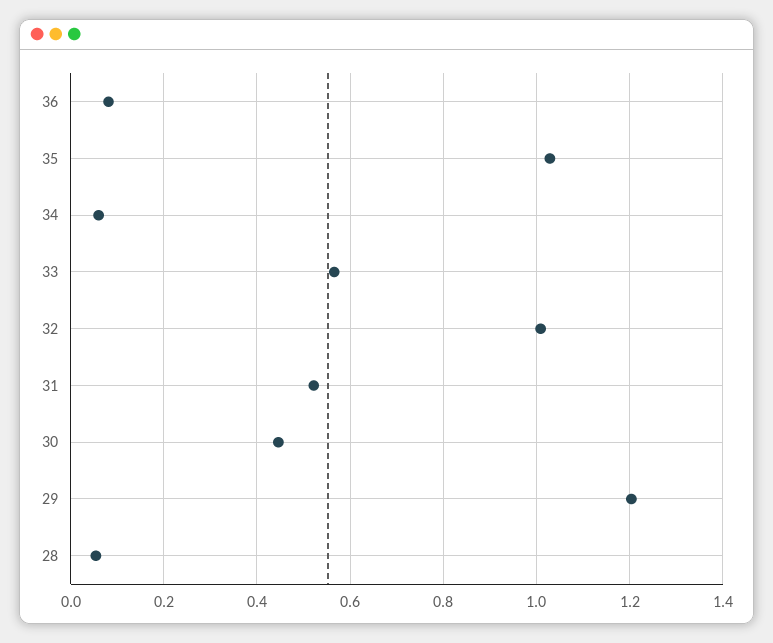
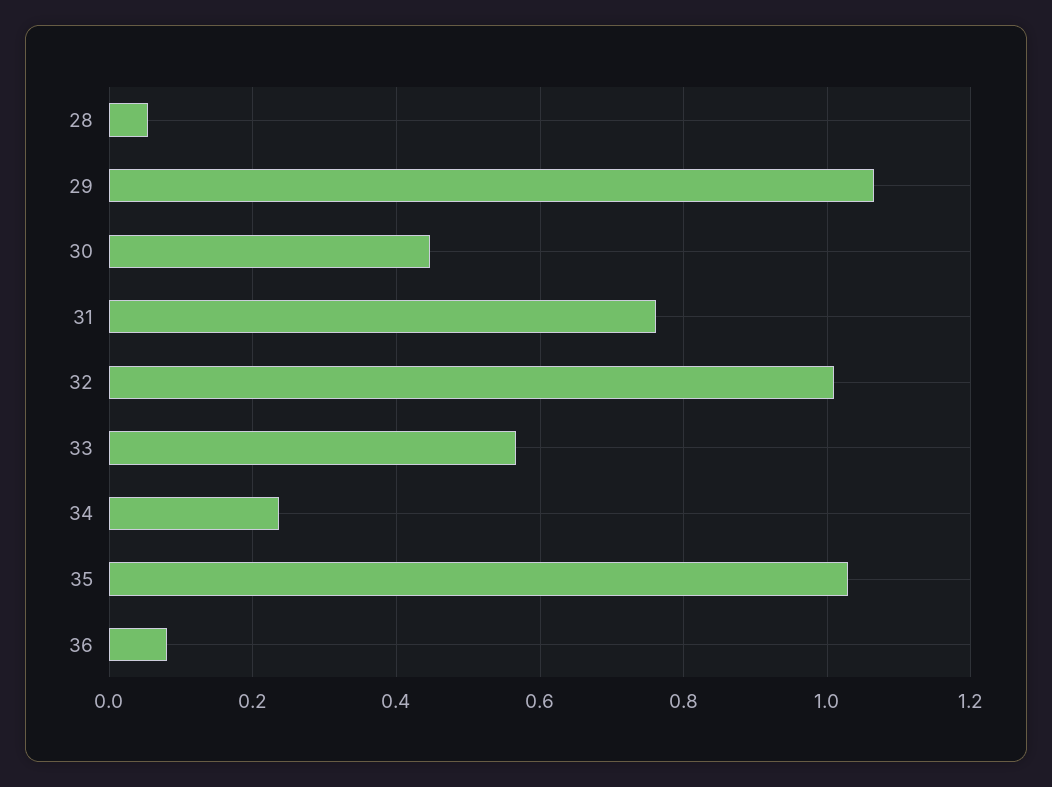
  {
    "36": 0.08,
    "35": 1.02,
-   "34": 0.06,
+   "34": 0.24,
    "33": 0.56,
    "32": 1,
-   "31": 0.52,
+   "31": 0.76,
    "30": 0.44,
-   "29": 1.2,
+   "29": 1.06,
    "28": 0.06
  }

